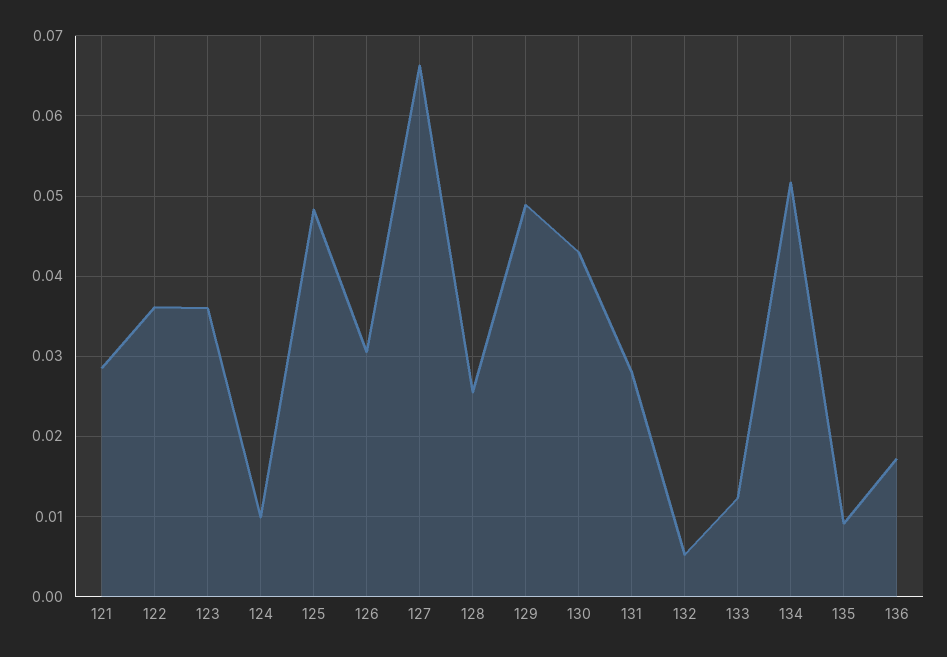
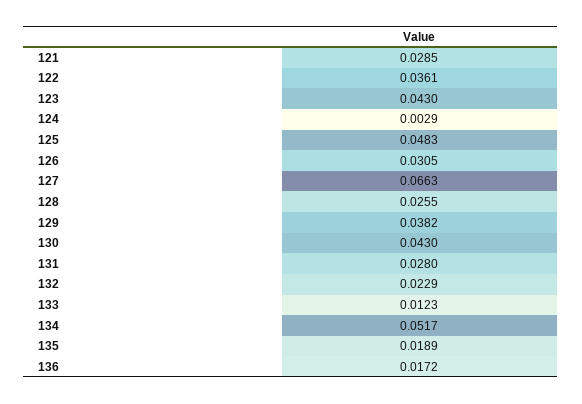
  {
    "121": 0.0285,
    "122": 0.0361,
-   "123": 0.036,
+   "123": 0.043,
-   "124": 0.01,
+   "124": 0.0029,
    "125": 0.0483,
    "126": 0.0305,
    "127": 0.0663,
    "128": 0.0255,
-   "129": 0.049,
+   "129": 0.0382,
    "130": 0.043,
    "131": 0.028,
-   "132": 0.005,
+   "132": 0.0229,
    "133": 0.0123,
    "134": 0.0517,
-   "135": 0.009,
+   "135": 0.0189,
    "136": 0.0172
  }

